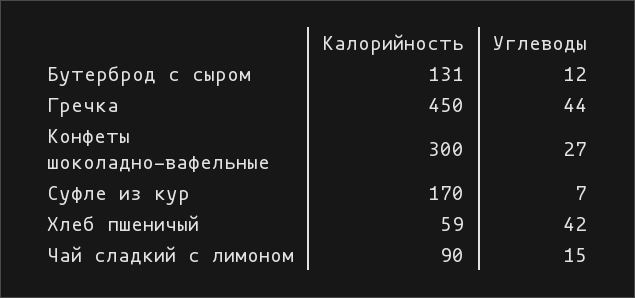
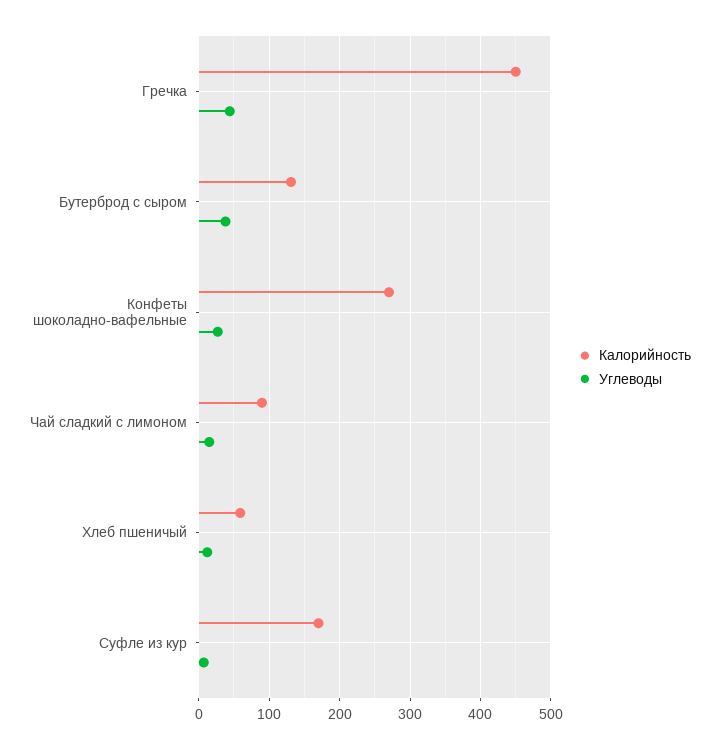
  {
    "Калорийность": {
      "Бутерброд с сыром": 131,
      "Гречка": 450,
-     "Конфеты шоколадно-вафельные": 300,
+     "Конфеты шоколадно-вафельные": 270,
      "Суфле из кур": 170,
      "Хлеб пшеничый": 59,
      "Чай сладкий с лимоном": 90
    },
    "Углеводы": {
-     "Бутерброд с сыром": 12,
+     "Бутерброд с сыром": 40,
      "Гречка": 44,
      "Конфеты шоколадно-вафельные": 27,
      "Суфле из кур": 7,
-     "Хлеб пшеничый": 42,
+     "Хлеб пшеничый": 10,
      "Чай сладкий с лимоном": 15
    }
  }

